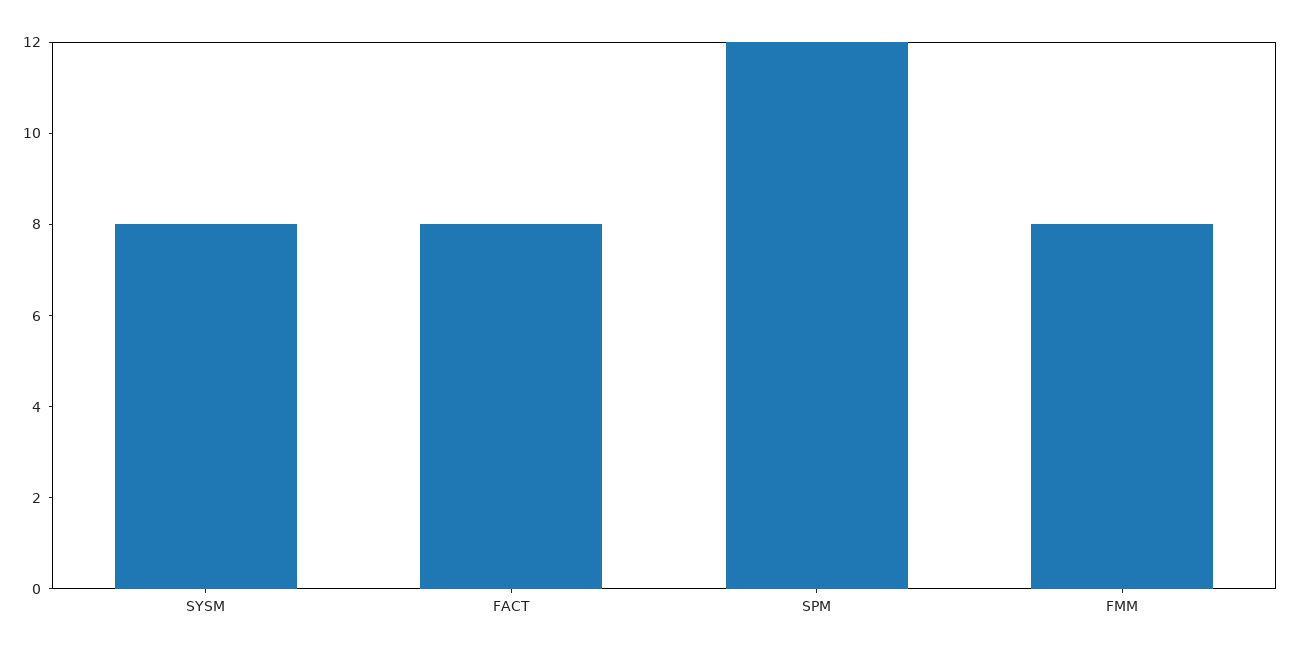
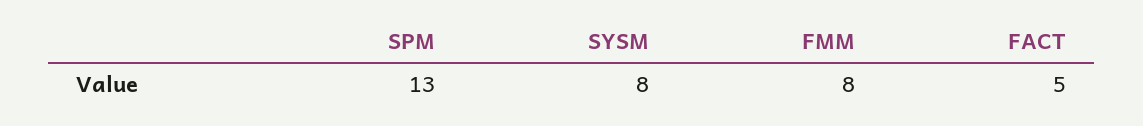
  {
    "SYSM": 8,
-   "FACT": 8,
+   "FACT": 5,
-   "SPM": 12,
+   "SPM": 13,
    "FMM": 8
  }

